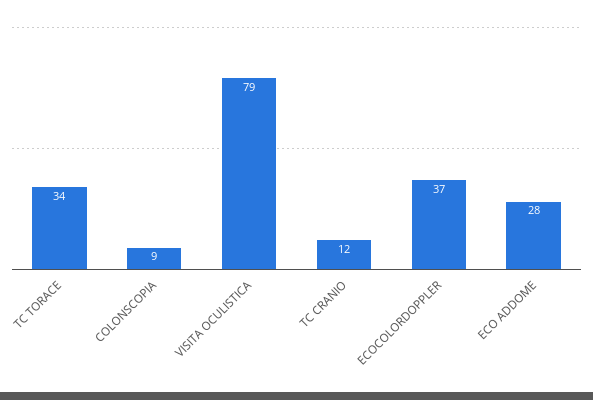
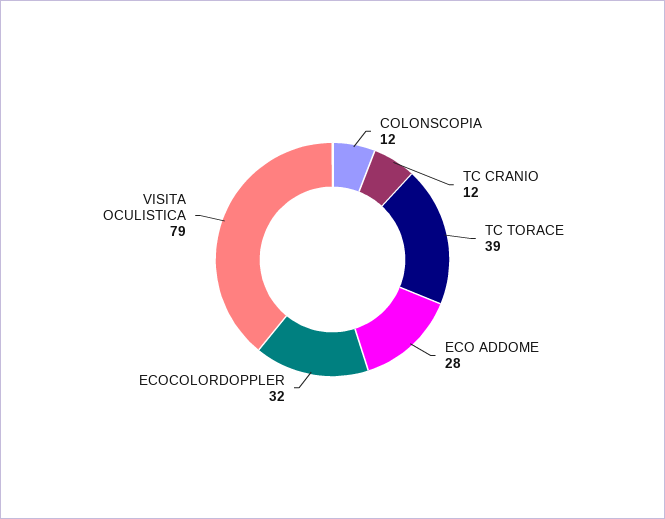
  {
-   "TC TORACE": 34,
+   "TC TORACE": 39,
-   "COLONSCOPIA": 9,
+   "COLONSCOPIA": 12,
    "VISITA OCULISTICA": 79,
    "TC CRANIO": 12,
-   "ECOCOLORDOPPLER": 37,
+   "ECOCOLORDOPPLER": 32,
    "ECO ADDOME": 28
  }

